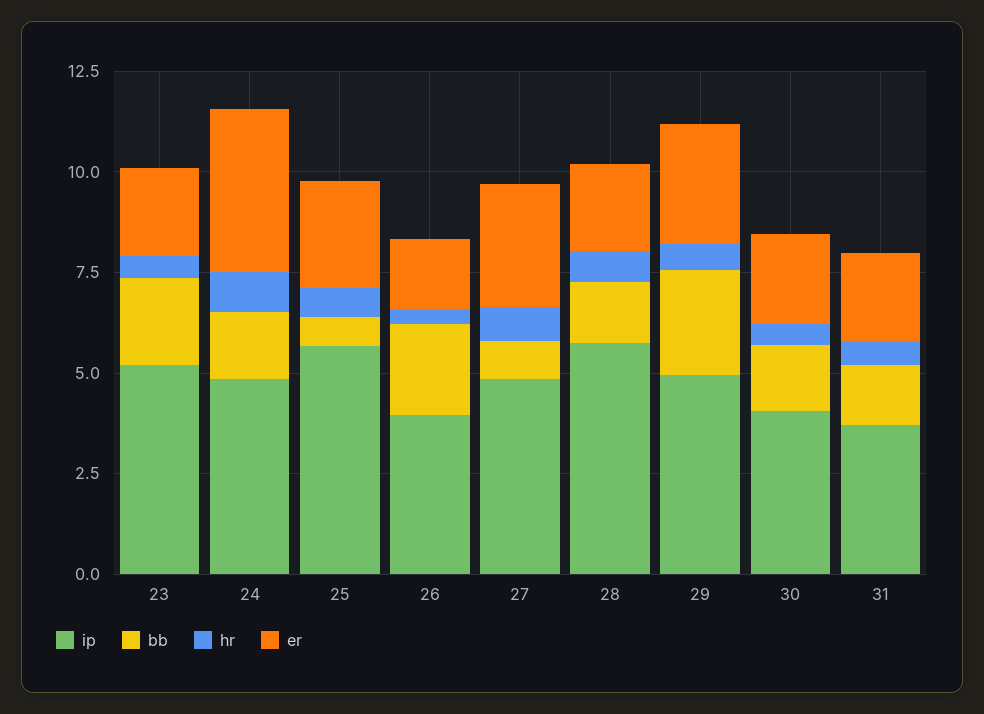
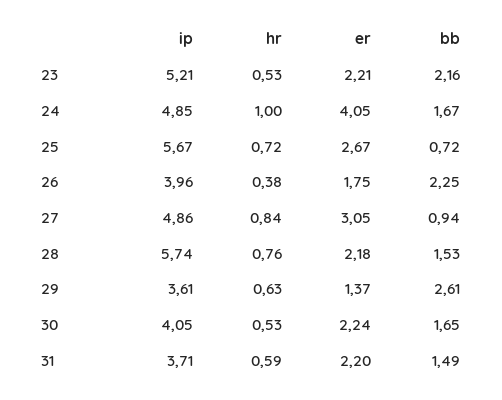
  {
    "ip": {
      "23": 5.21,
      "24": 4.85,
      "25": 5.67,
      "26": 3.96,
      "27": 4.86,
      "28": 5.74,
-     "29": 5,
+     "29": 3.61,
      "30": 4.05,
      "31": 3.71
    },
    "bb": {
      "23": 2.16,
      "24": 1.67,
      "25": 0.72,
      "26": 2.25,
      "27": 0.94,
      "28": 1.53,
      "29": 2.61,
      "30": 1.65,
      "31": 1.49
    },
    "hr": {
      "23": 0.53,
      "24": 1,
      "25": 0.72,
      "26": 0.38,
      "27": 0.84,
      "28": 0.76,
      "29": 0.63,
      "30": 0.53,
      "31": 0.59
    },
    "er": {
      "23": 2.21,
      "24": 4.05,
      "25": 2.67,
      "26": 1.75,
      "27": 3.05,
      "28": 2.18,
-     "29": 3,
+     "29": 1.37,
      "30": 2.24,
      "31": 2.2
    }
  }

